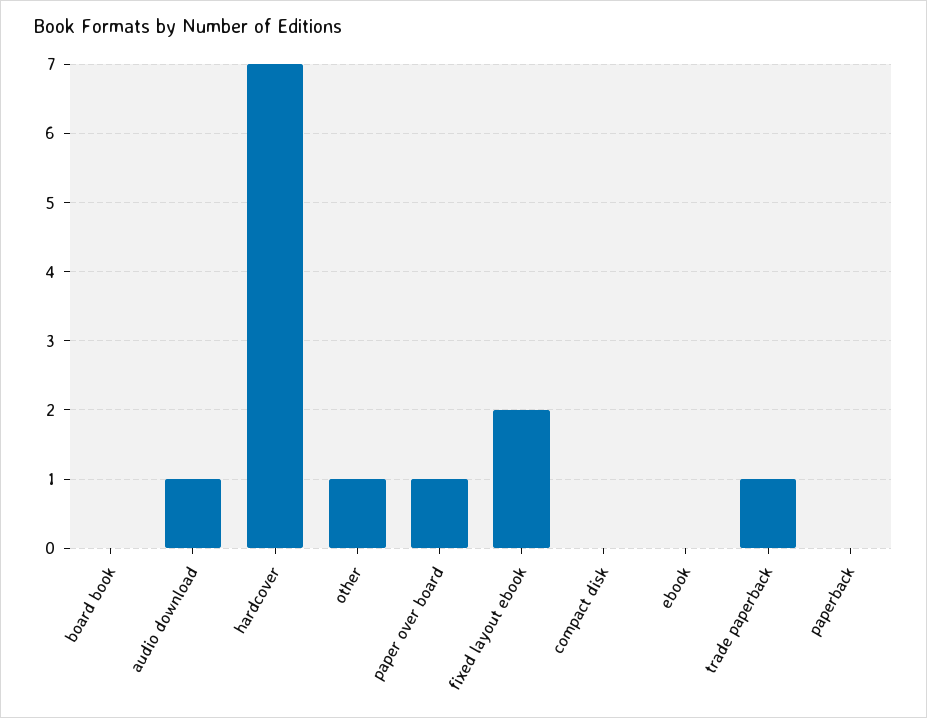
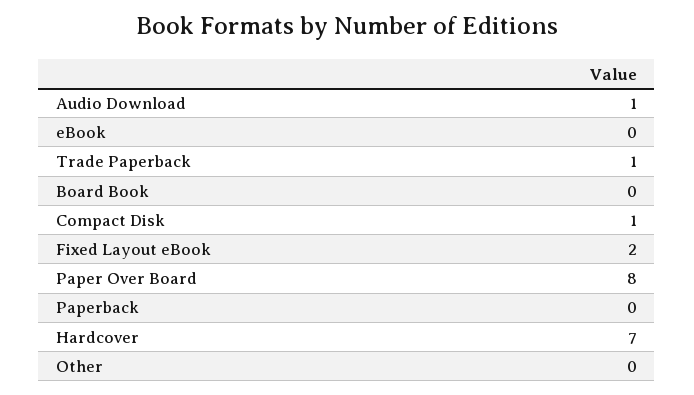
  {
    "board book": 0,
    "audio download": 1,
    "hardcover": 7,
-   "other": 1,
+   "other": 0,
-   "paper over board": 1,
+   "paper over board": 8,
    "fixed layout ebook": 2,
-   "compact disk": 0,
+   "compact disk": 1,
    "ebook": 0,
    "trade paperback": 1,
    "paperback": 0
  }

